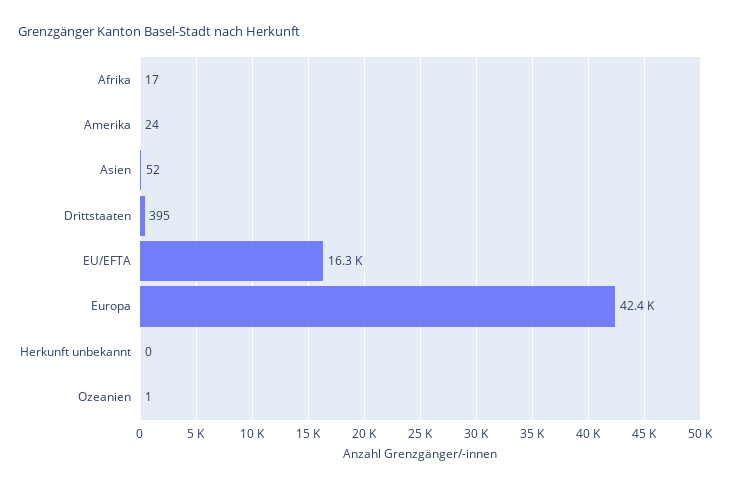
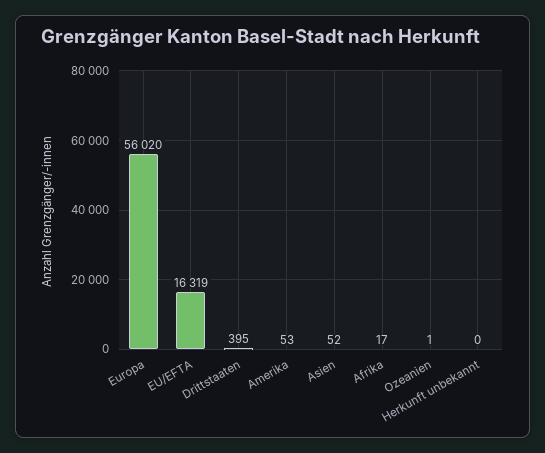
  {
    "Afrika": 17,
-   "Amerika": 24,
+   "Amerika": 53,
    "Asien": 52,
    "Drittstaaten": 395,
    "EU/EFTA": 16319,
-   "Europa": 42400,
+   "Europa": 56020,
    "Herkunft unbekannt": 0,
    "Ozeanien": 1
  }

